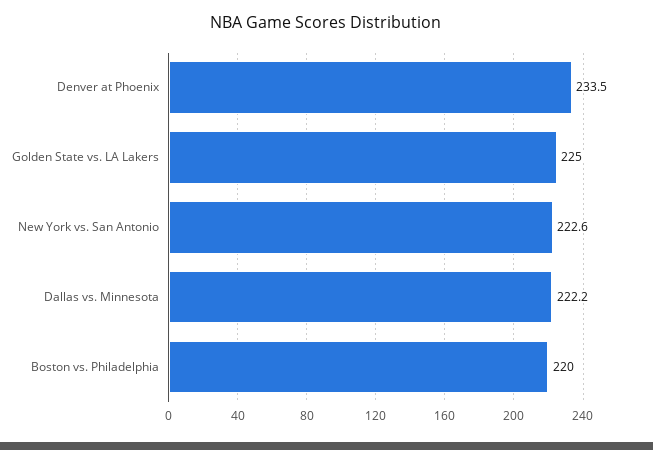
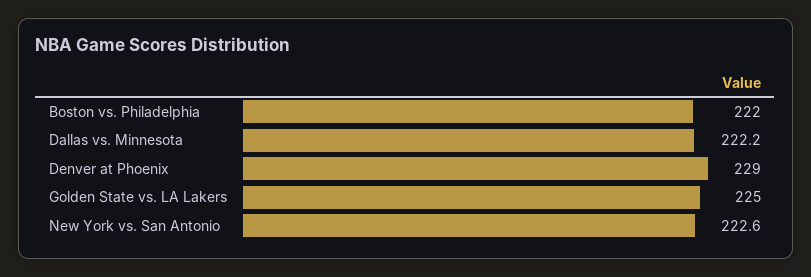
  {
-   "Denver at Phoenix": 233.5,
+   "Denver at Phoenix": 229,
    "Golden State vs. LA Lakers": 225,
    "New York vs. San Antonio": 222.6,
    "Dallas vs. Minnesota": 222.2,
-   "Boston vs. Philadelphia": 220
+   "Boston vs. Philadelphia": 222
  }

